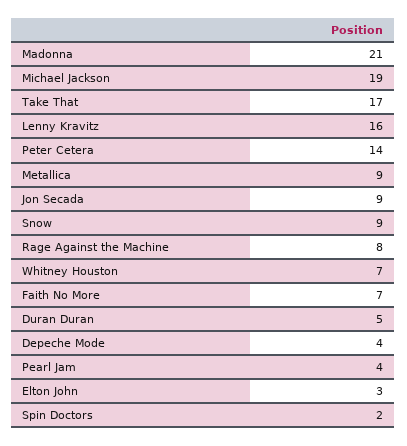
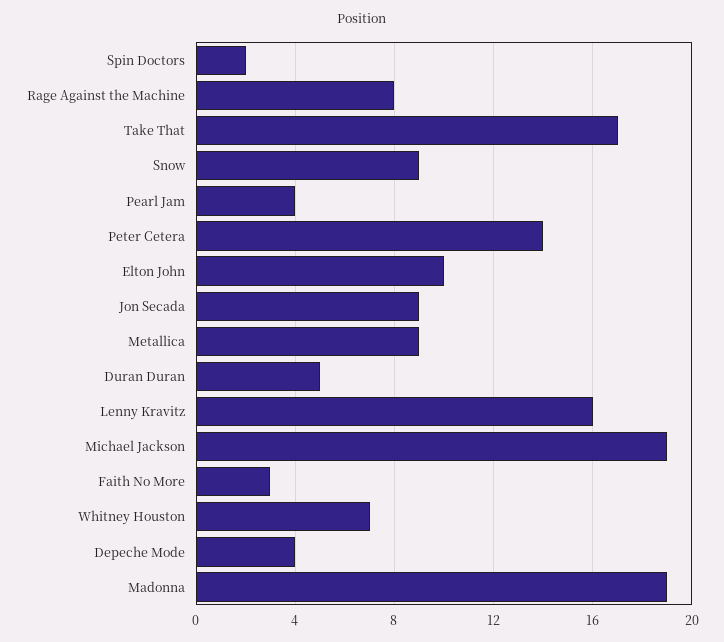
  {
-   "Madonna": 21,
+   "Madonna": 19,
    "Michael Jackson": 19,
    "Take That": 17,
    "Lenny Kravitz": 16,
    "Peter Cetera": 14,
    "Metallica": 9,
    "Jon Secada": 9,
    "Snow": 9,
    "Rage Against the Machine": 8,
    "Whitney Houston": 7,
-   "Faith No More": 7,
+   "Faith No More": 3,
    "Duran Duran": 5,
    "Depeche Mode": 4,
    "Pearl Jam": 4,
-   "Elton John": 3,
+   "Elton John": 10,
    "Spin Doctors": 2
  }

